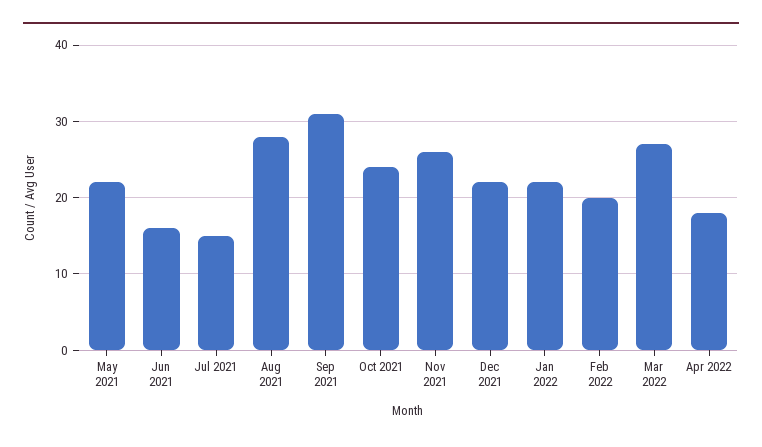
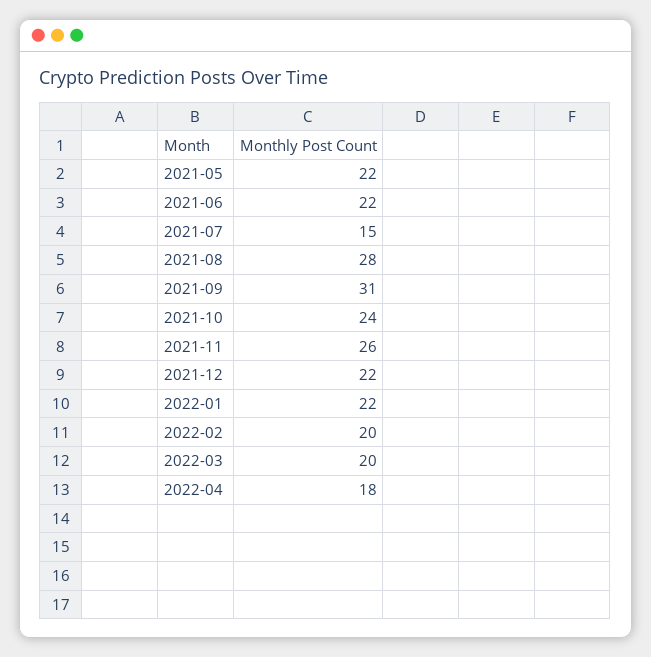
  {
    "May 2021": 22,
-   "Jun 2021": 16,
+   "Jun 2021": 22,
    "Jul 2021": 15,
    "Aug 2021": 28,
    "Sep 2021": 31,
    "Oct 2021": 24,
    "Nov 2021": 26,
    "Dec 2021": 22,
    "Jan 2022": 22,
    "Feb 2022": 20,
-   "Mar 2022": 27,
+   "Mar 2022": 20,
    "Apr 2022": 18
  }

